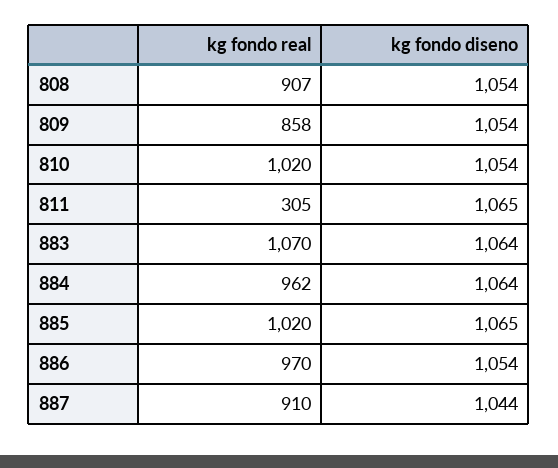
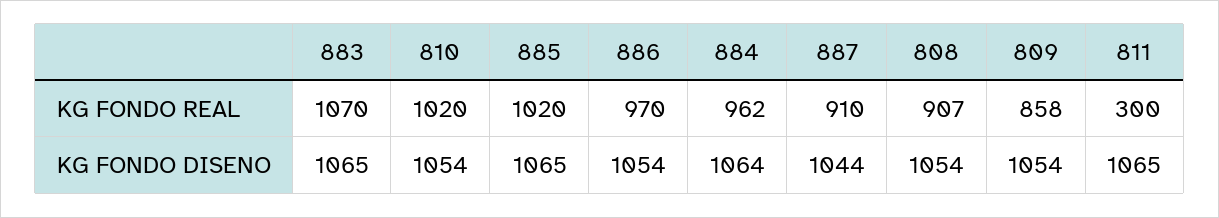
  {
    "kg fondo real": {
      "808": 907,
      "809": 858,
      "810": 1020,
-     "811": 305,
+     "811": 300,
      "883": 1070,
      "884": 962,
      "885": 1020,
      "886": 970,
      "887": 910
    },
    "kg fondo diseno": {
      "808": 1054,
      "809": 1054,
      "810": 1054,
      "811": 1065,
-     "883": 1064,
+     "883": 1065,
      "884": 1064,
      "885": 1065,
      "886": 1054,
      "887": 1044
    }
  }

